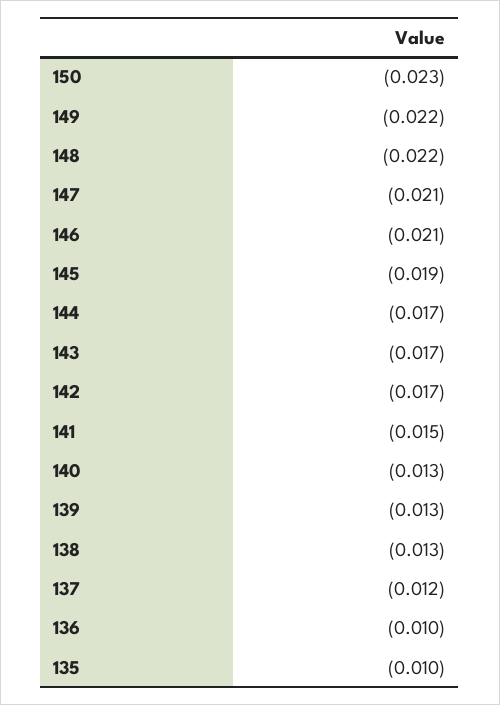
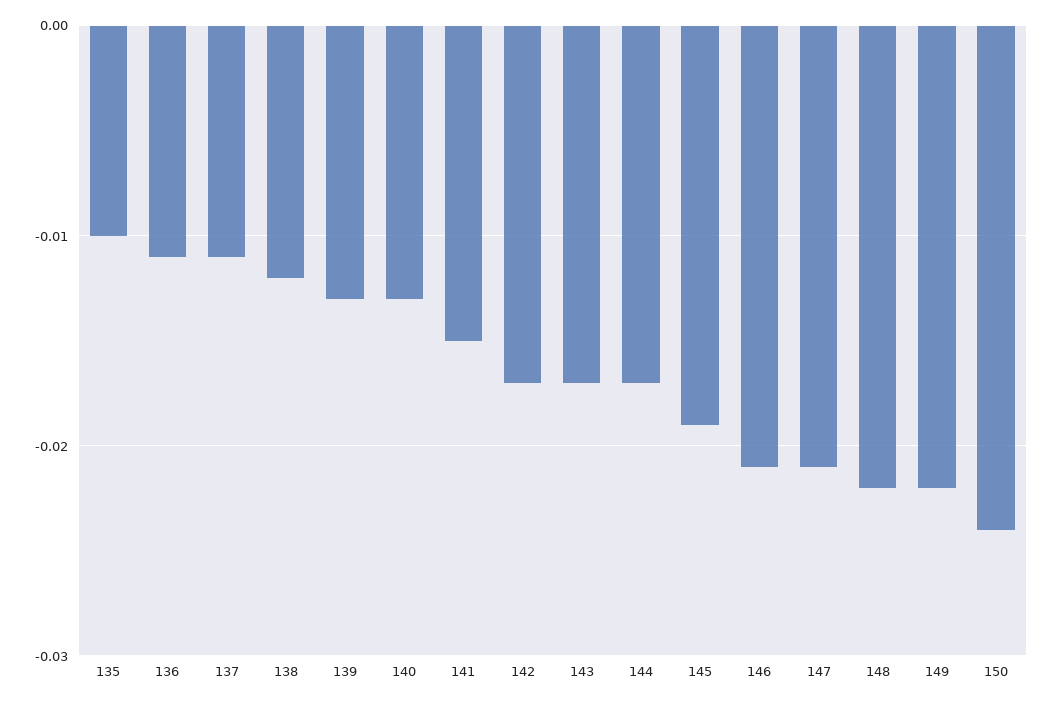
  {
-   "150": -0.023,
+   "150": -0.024,
    "149": -0.022,
    "148": -0.022,
    "147": -0.021,
    "146": -0.021,
    "145": -0.019,
    "144": -0.017,
    "143": -0.017,
    "142": -0.017,
    "141": -0.015,
    "140": -0.013,
    "139": -0.013,
-   "138": -0.013,
+   "138": -0.012,
-   "137": -0.012,
+   "137": -0.011,
-   "136": -0.01,
+   "136": -0.011,
    "135": -0.01
  }

